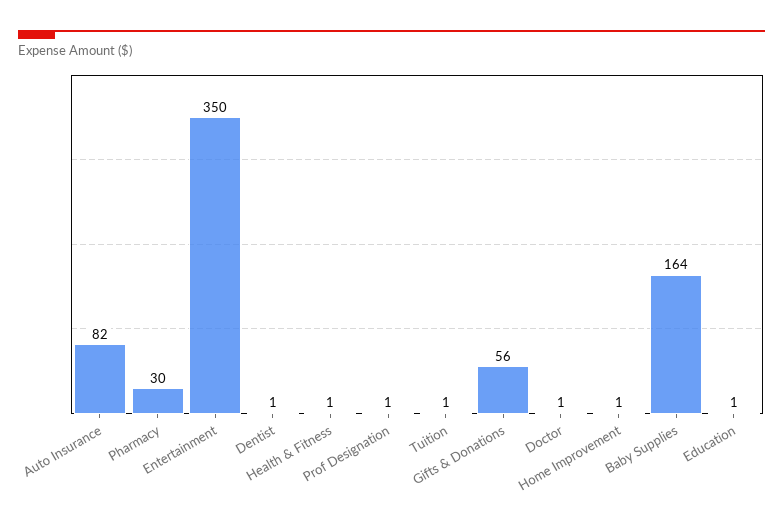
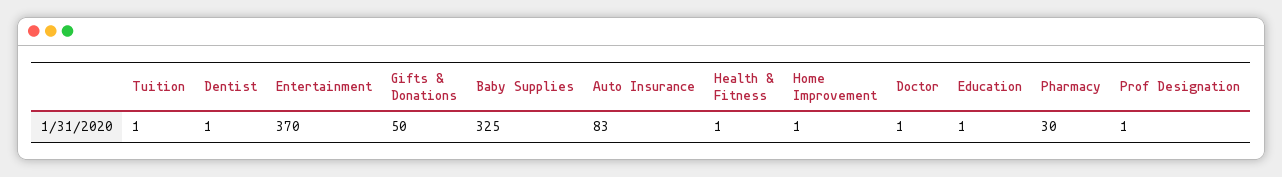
  {
-   "Auto Insurance": 82,
+   "Auto Insurance": 83,
    "Pharmacy": 30,
-   "Entertainment": 350,
+   "Entertainment": 370,
    "Dentist": 1,
    "Health & Fitness": 1,
    "Prof Designation": 1,
    "Tuition": 1,
-   "Gifts & Donations": 56,
+   "Gifts & Donations": 50,
    "Doctor": 1,
    "Home Improvement": 1,
-   "Baby Supplies": 164,
+   "Baby Supplies": 325,
    "Education": 1
  }

